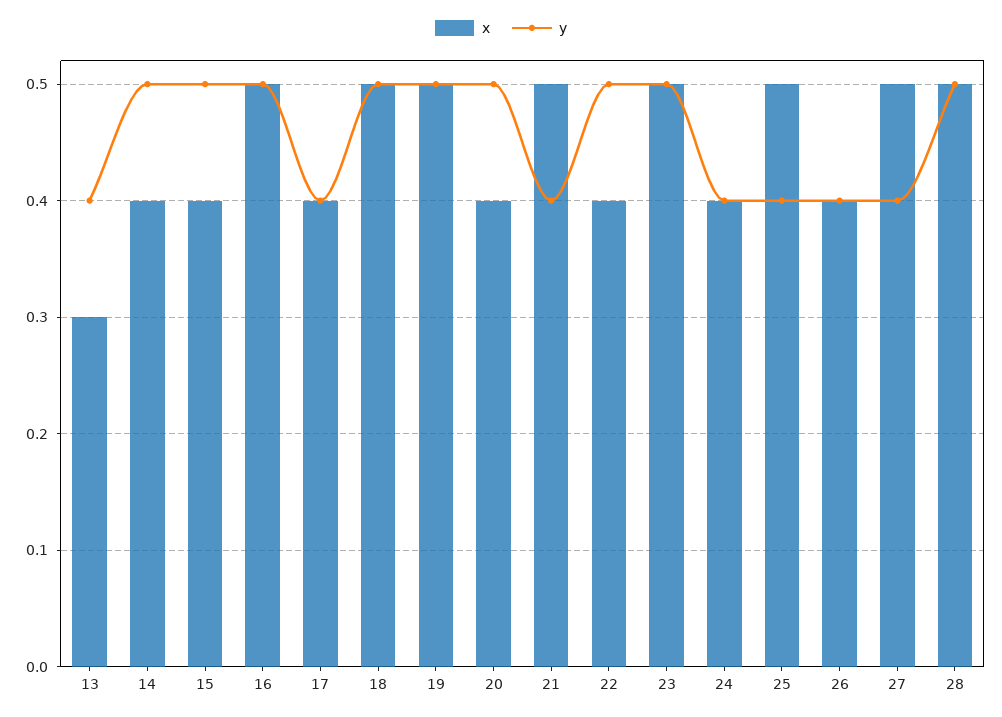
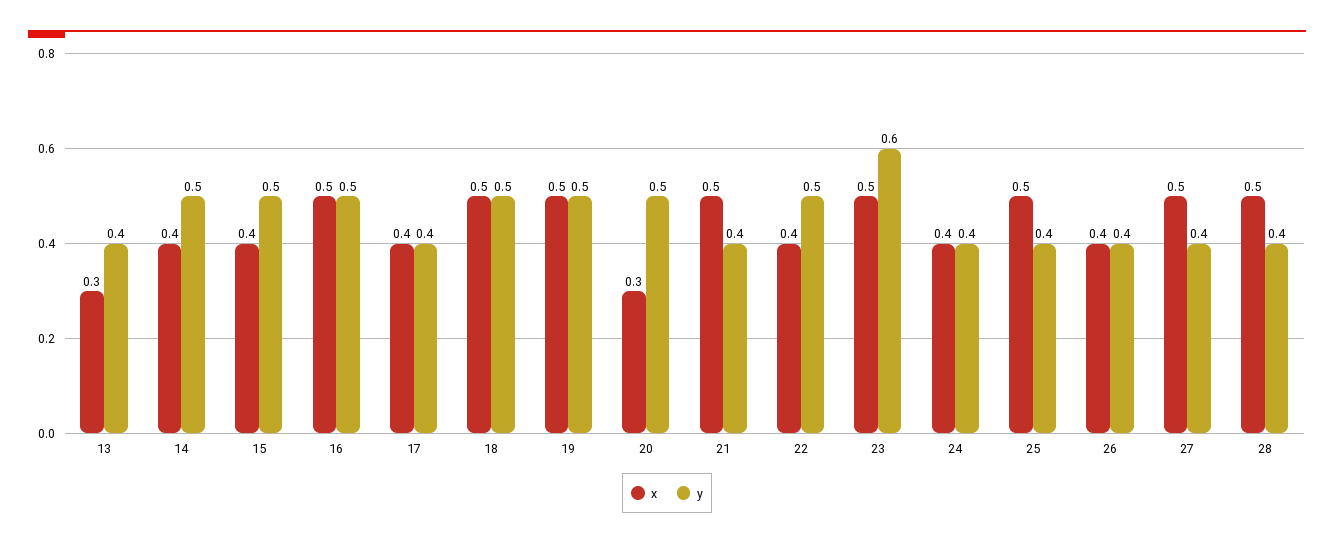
  {
    "x": {
      "13": 0.3,
      "14": 0.4,
      "15": 0.4,
      "16": 0.5,
      "17": 0.4,
      "18": 0.5,
      "19": 0.5,
-     "20": 0.4,
+     "20": 0.3,
      "21": 0.5,
      "22": 0.4,
      "23": 0.5,
      "24": 0.4,
      "25": 0.5,
      "26": 0.4,
      "27": 0.5,
      "28": 0.5
    },
    "y": {
      "13": 0.4,
      "14": 0.5,
      "15": 0.5,
      "16": 0.5,
      "17": 0.4,
      "18": 0.5,
      "19": 0.5,
      "20": 0.5,
      "21": 0.4,
      "22": 0.5,
-     "23": 0.5,
+     "23": 0.6,
      "24": 0.4,
      "25": 0.4,
      "26": 0.4,
      "27": 0.4,
-     "28": 0.5
+     "28": 0.4
    }
  }

